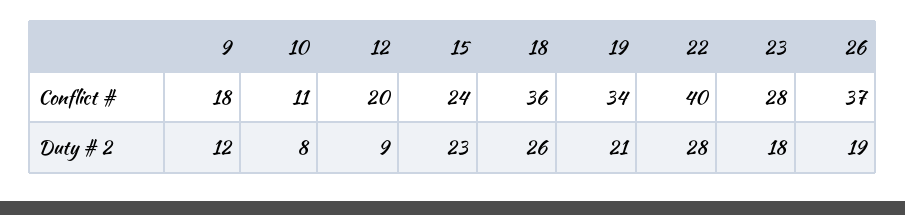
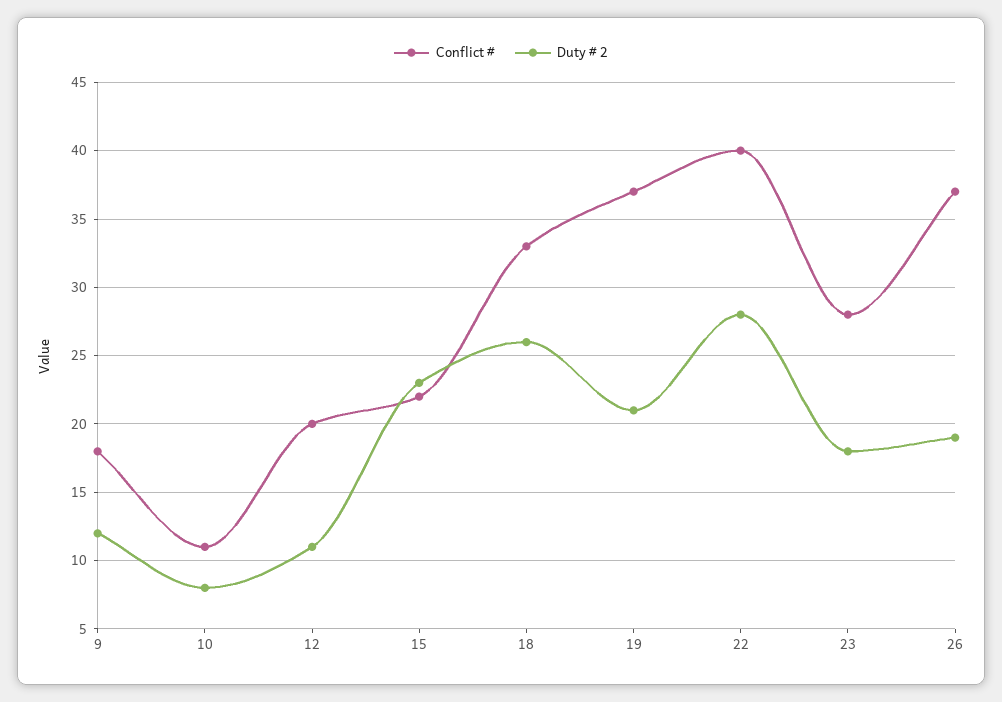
  {
    "Conflict #": {
      "9": 18,
      "10": 11,
      "12": 20,
-     "15": 24,
+     "15": 22,
-     "18": 36,
+     "18": 33,
-     "19": 34,
+     "19": 37,
      "22": 40,
      "23": 28,
      "26": 37
    },
    "Duty # 2": {
      "9": 12,
      "10": 8,
-     "12": 9,
+     "12": 11,
      "15": 23,
      "18": 26,
      "19": 21,
      "22": 28,
      "23": 18,
      "26": 19
    }
  }

